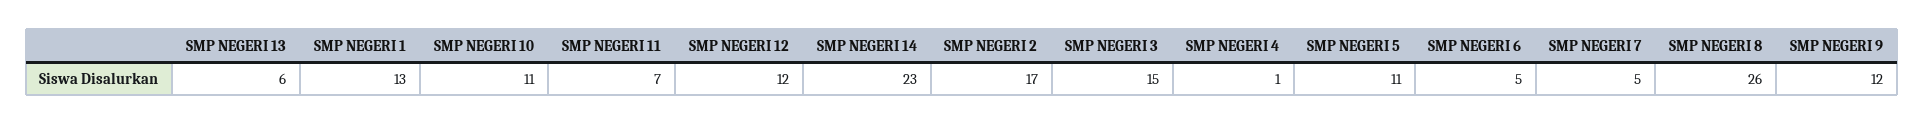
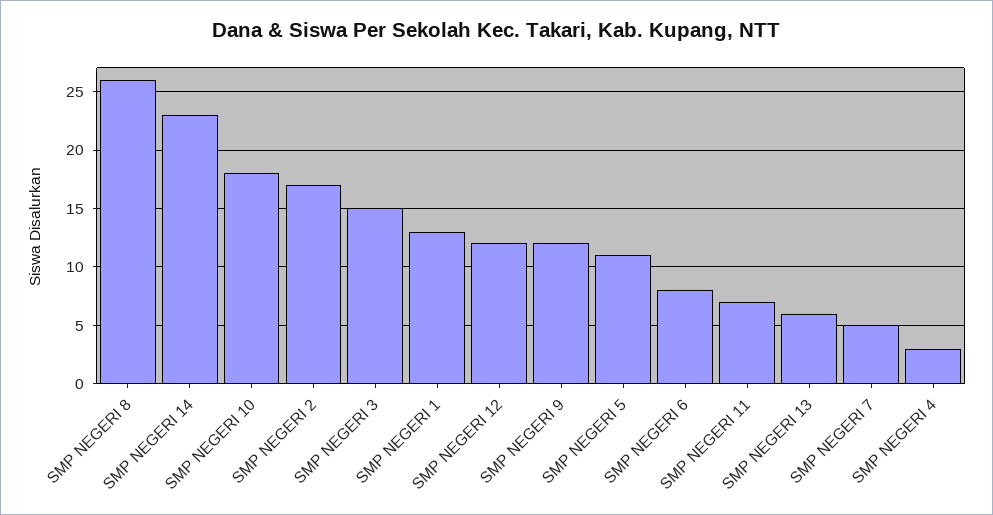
  {
    "SMP NEGERI 13": 6,
    "SMP NEGERI 1": 13,
-   "SMP NEGERI 10": 11,
+   "SMP NEGERI 10": 18,
    "SMP NEGERI 11": 7,
    "SMP NEGERI 12": 12,
    "SMP NEGERI 14": 23,
    "SMP NEGERI 2": 17,
    "SMP NEGERI 3": 15,
-   "SMP NEGERI 4": 1,
+   "SMP NEGERI 4": 3,
    "SMP NEGERI 5": 11,
-   "SMP NEGERI 6": 5,
+   "SMP NEGERI 6": 8,
    "SMP NEGERI 7": 5,
    "SMP NEGERI 8": 26,
    "SMP NEGERI 9": 12
  }

